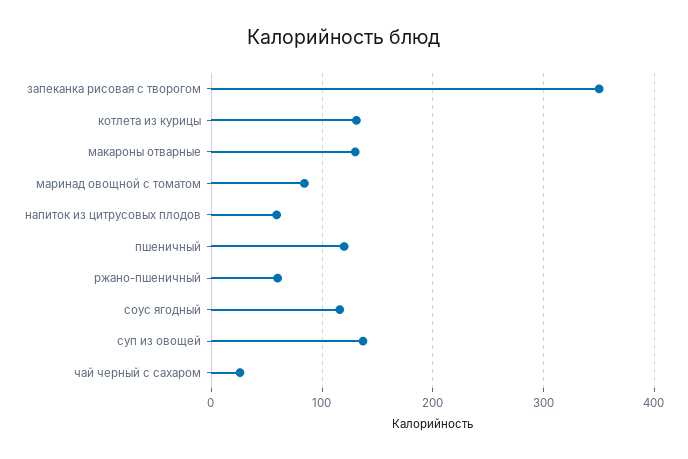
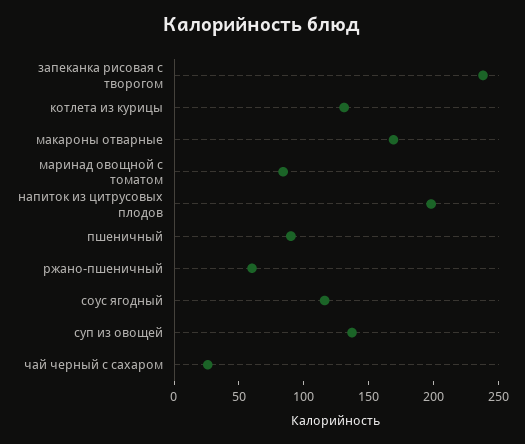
  {
-   "запеканка рисовая с творогом": 350,
+   "запеканка рисовая с творогом": 240,
    "котлета из курицы": 130,
-   "макароны отварные": 130,
+   "макароны отварные": 170,
    "маринад овощной с томатом": 80,
-   "напиток из цитрусовых плодов": 60,
+   "напиток из цитрусовых плодов": 200,
-   "пшеничный": 120,
+   "пшеничный": 90,
    "ржано-пшеничный": 60,
    "соус ягодный": 120,
    "суп из овощей": 140,
    "чай черный с сахаром": 30
  }

